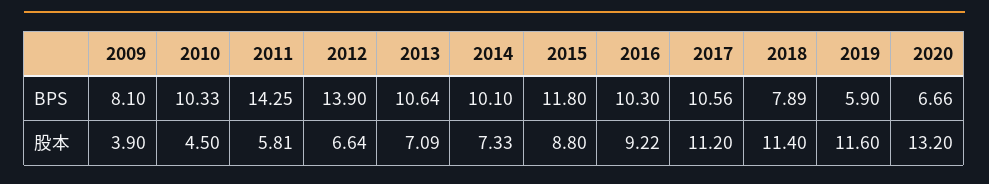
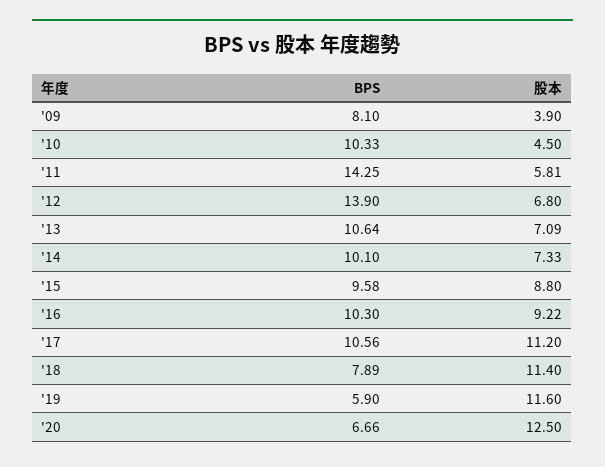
  {
    "2009": {
      "BPS": 8.1,
      "股本": 3.9
    },
    "2010": {
      "BPS": 10.33,
      "股本": 4.5
    },
    "2011": {
      "BPS": 14.25,
      "股本": 5.81
    },
    "2012": {
      "BPS": 13.9,
-     "股本": 6.64
+     "股本": 6.8
    },
    "2013": {
      "BPS": 10.64,
      "股本": 7.09
    },
    "2014": {
      "BPS": 10.1,
      "股本": 7.33
    },
    "2015": {
-     "BPS": 11.8,
+     "BPS": 9.58,
      "股本": 8.8
    },
    "2016": {
      "BPS": 10.3,
      "股本": 9.22
    },
    "2017": {
      "BPS": 10.56,
      "股本": 11.2
    },
    "2018": {
      "BPS": 7.89,
      "股本": 11.4
    },
    "2019": {
      "BPS": 5.9,
      "股本": 11.6
    },
    "2020": {
      "BPS": 6.66,
-     "股本": 13.2
+     "股本": 12.5
    }
  }

